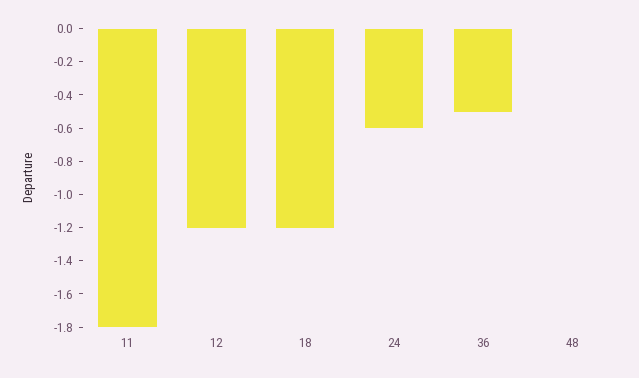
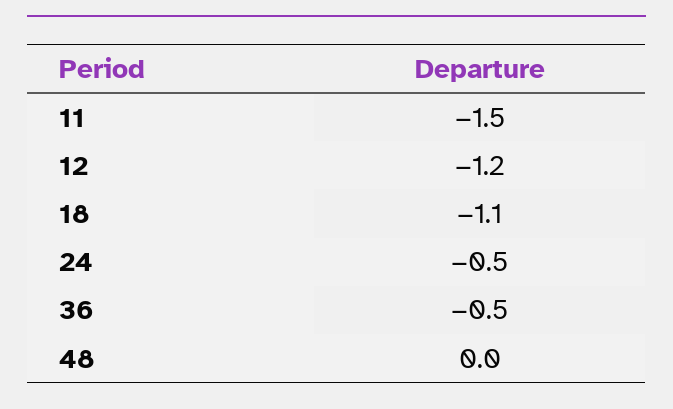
  {
-   "11": -1.8,
+   "11": -1.5,
    "12": -1.2,
-   "18": -1.2,
+   "18": -1.1,
-   "24": -0.6,
+   "24": -0.5,
    "36": -0.5,
    "48": 0
  }

